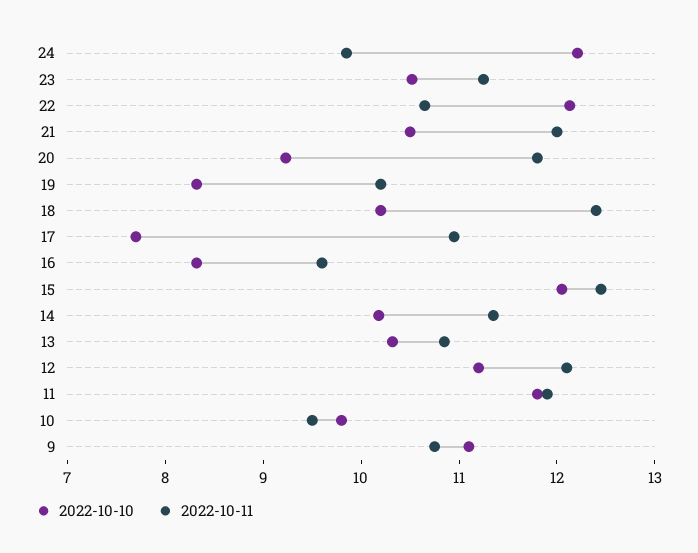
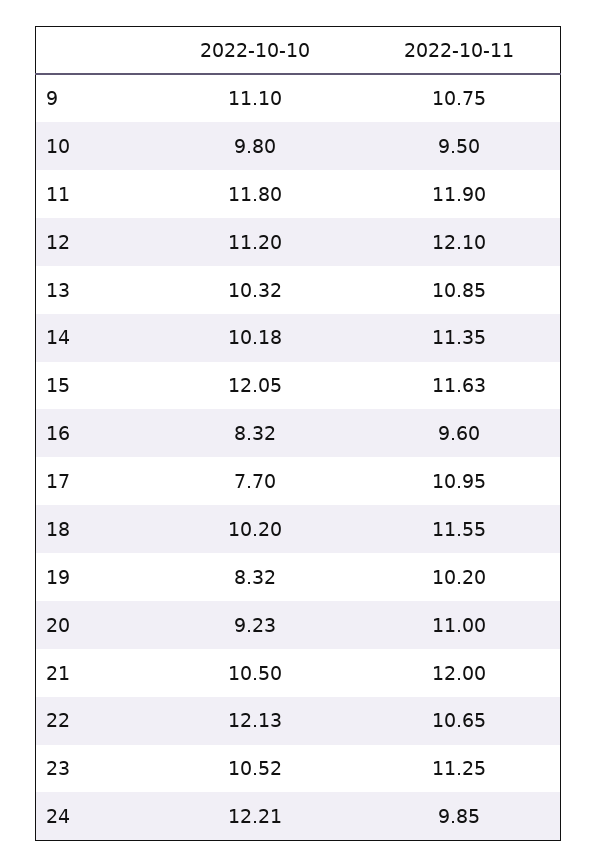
  {
    "2022-10-10": {
      "24": 12.21,
      "23": 10.52,
      "22": 12.13,
      "21": 10.5,
      "20": 9.23,
      "19": 8.32,
      "18": 10.2,
      "17": 7.7,
      "16": 8.32,
      "15": 12.05,
      "14": 10.18,
      "13": 10.32,
      "12": 11.2,
      "11": 11.8,
      "10": 9.8,
      "9": 11.1
    },
    "2022-10-11": {
      "24": 9.85,
      "23": 11.25,
      "22": 10.65,
      "21": 12,
-     "20": 11.8,
+     "20": 11,
      "19": 10.2,
-     "18": 12.4,
+     "18": 11.55,
      "17": 10.95,
      "16": 9.6,
-     "15": 12.4,
+     "15": 11.63,
      "14": 11.35,
      "13": 10.85,
      "12": 12.1,
      "11": 11.9,
      "10": 9.5,
      "9": 10.75
    }
  }

